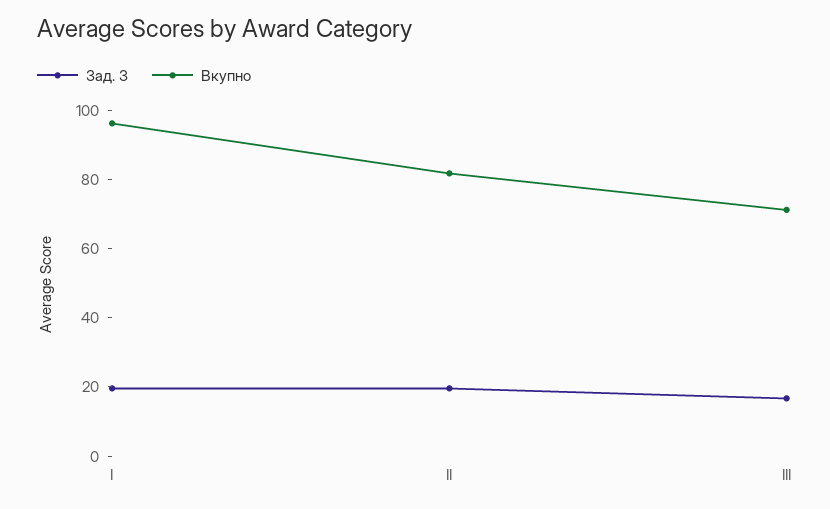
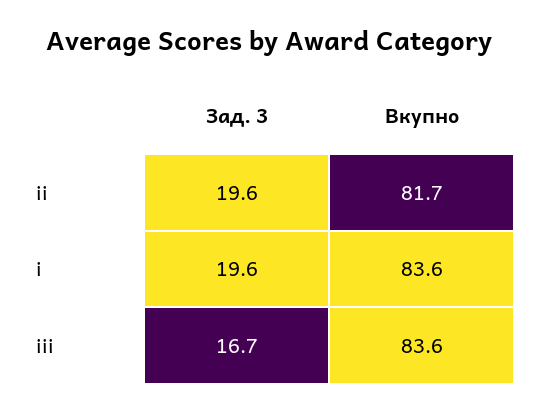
  {
    "Зад. 3": {
      "I": 19.6,
      "II": 19.6,
      "III": 16.7
    },
    "Вкупно": {
-     "I": 95,
+     "I": 83.6,
      "II": 81.7,
-     "III": 70
+     "III": 83.6
    }
  }

